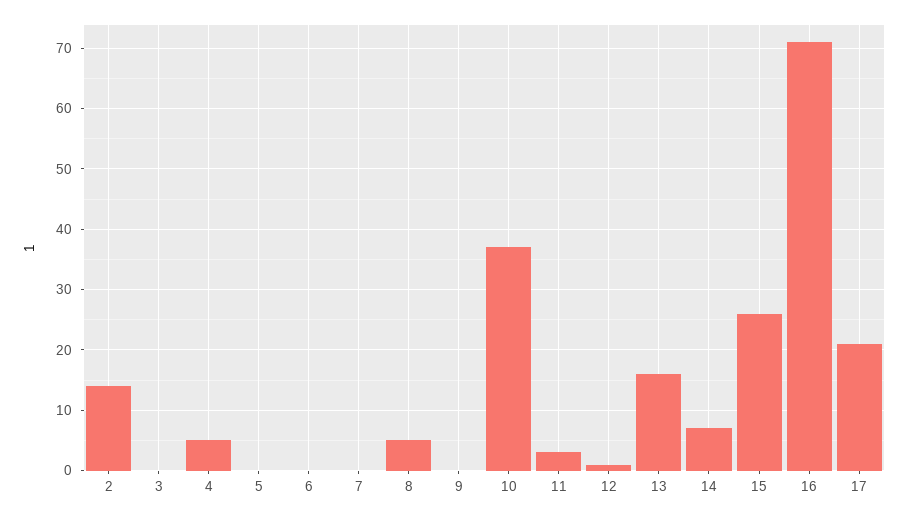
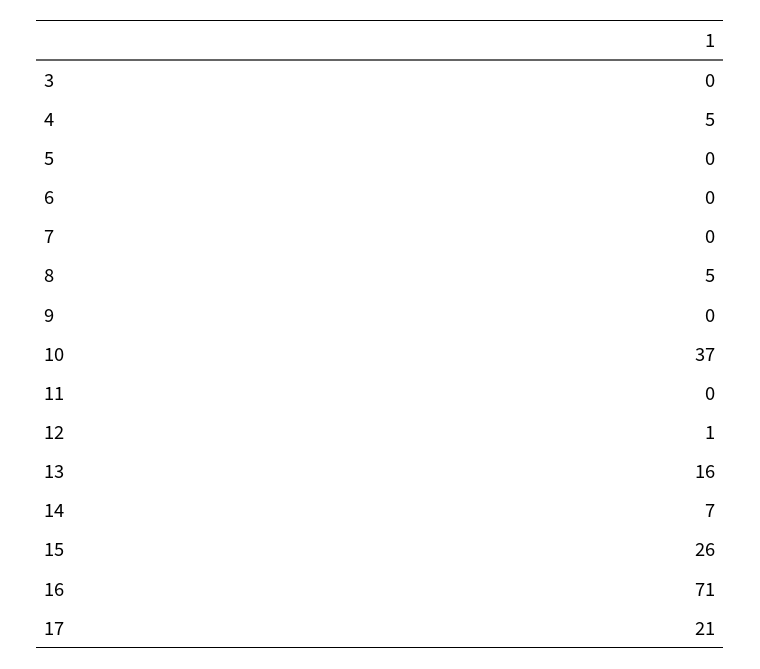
  {
-   "2": 14,
    "3": 0,
    "4": 5,
    "5": 0,
    "6": 0,
    "7": 0,
    "8": 5,
    "9": 0,
    "10": 37,
-   "11": 3,
+   "11": 0,
    "12": 1,
    "13": 16,
    "14": 7,
    "15": 26,
    "16": 71,
    "17": 21
  }

